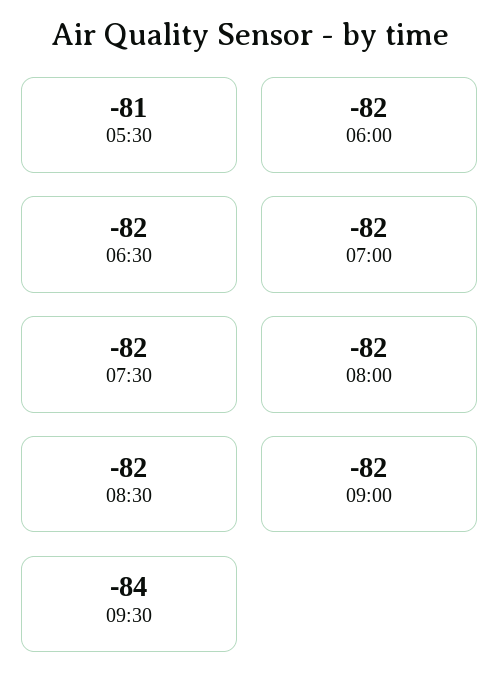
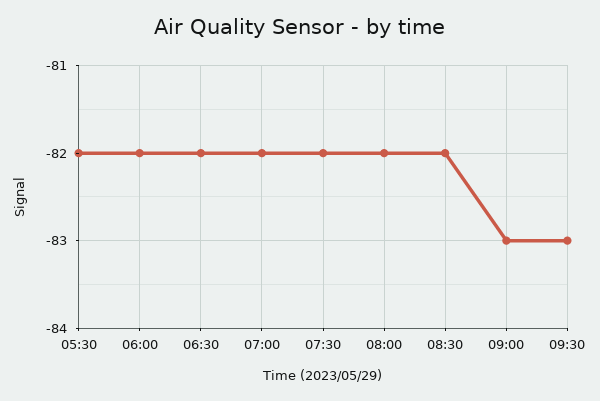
  {
-   "05:30": -81,
+   "05:30": -82,
    "06:00": -82,
    "06:30": -82,
    "07:00": -82,
    "07:30": -82,
    "08:00": -82,
    "08:30": -82,
-   "09:00": -82,
+   "09:00": -83,
-   "09:30": -84
+   "09:30": -83
  }

